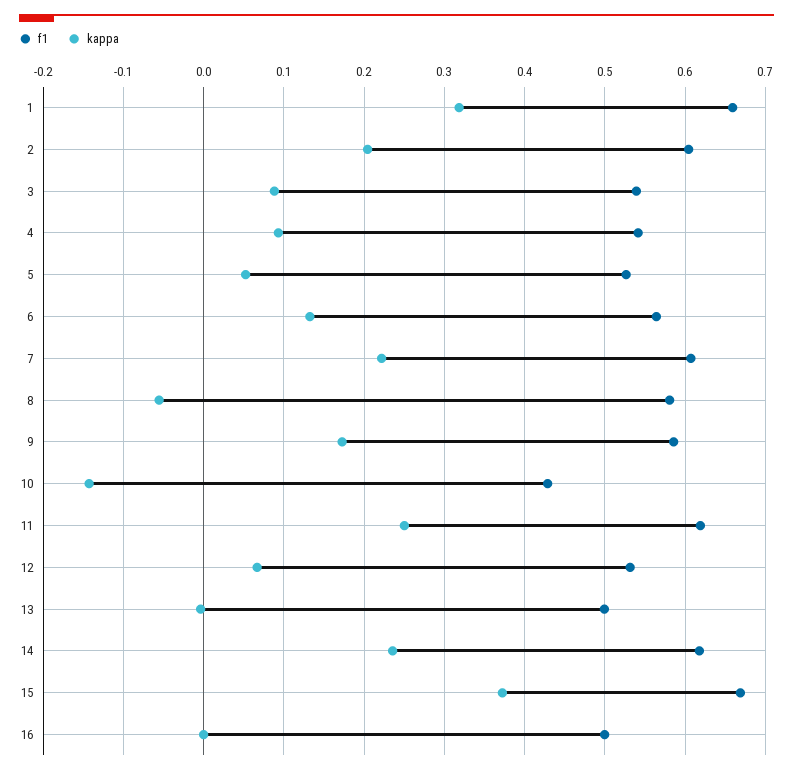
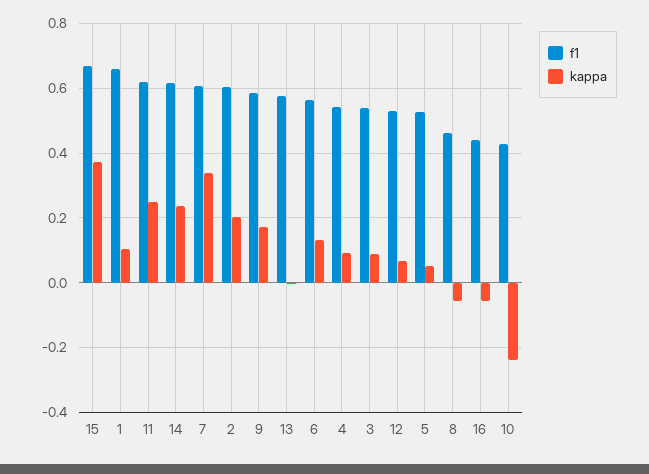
  {
    "f1": {
      "1": 0.66,
      "2": 0.6,
      "3": 0.54,
      "4": 0.54,
      "5": 0.53,
      "6": 0.56,
      "7": 0.61,
-     "8": 0.58,
+     "8": 0.46,
      "9": 0.59,
      "10": 0.43,
      "11": 0.62,
      "12": 0.53,
-     "13": 0.5,
+     "13": 0.58,
      "14": 0.62,
      "15": 0.67,
-     "16": 0.5
+     "16": 0.44
    },
    "kappa": {
-     "1": 0.32,
+     "1": 0.1,
      "2": 0.2,
      "3": 0.09,
      "4": 0.09,
      "5": 0.05,
      "6": 0.13,
-     "7": 0.22,
+     "7": 0.34,
      "8": -0.06,
      "9": 0.17,
-     "10": -0.14,
+     "10": -0.24,
      "11": 0.25,
      "12": 0.07,
      "13": 0,
      "14": 0.24,
      "15": 0.37,
-     "16": 0
+     "16": -0.06
    }
  }

